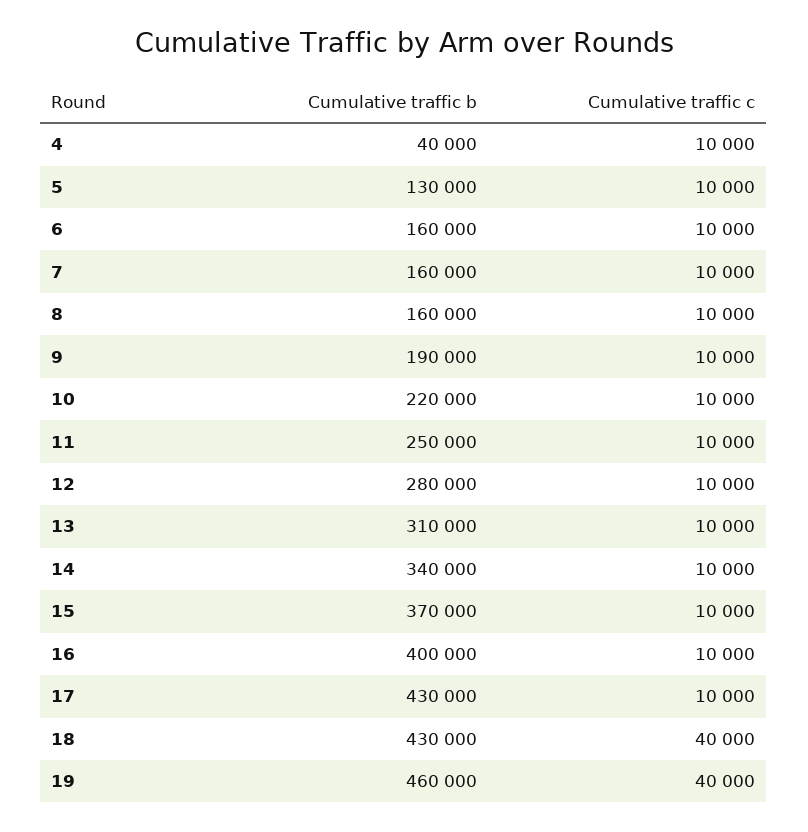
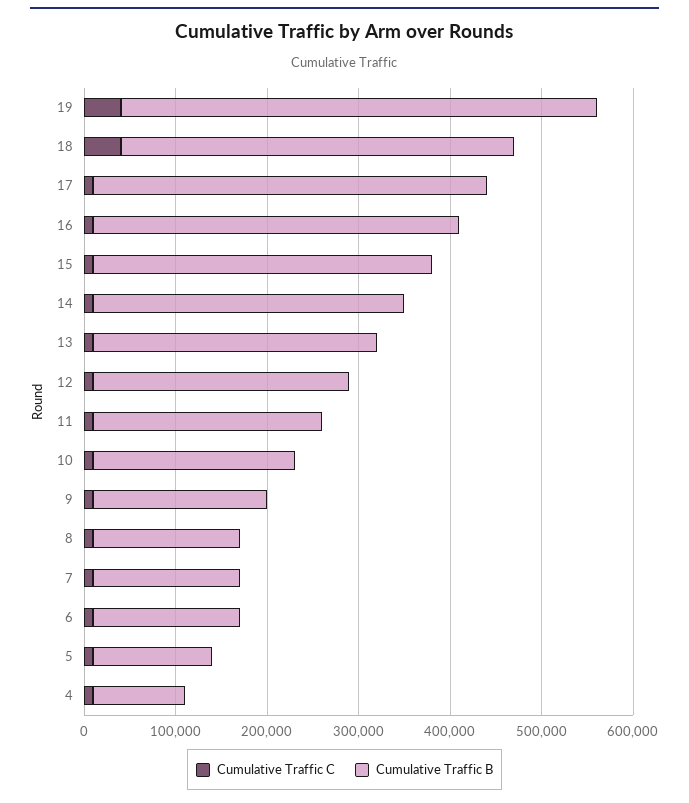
  {
    "Cumulative traffic b": {
-     "4": 40000,
+     "4": 100000,
      "5": 130000,
      "6": 160000,
      "7": 160000,
      "8": 160000,
      "9": 190000,
      "10": 220000,
      "11": 250000,
      "12": 280000,
      "13": 310000,
      "14": 340000,
      "15": 370000,
      "16": 400000,
      "17": 430000,
      "18": 430000,
-     "19": 460000
+     "19": 520000
    },
    "Cumulative traffic c": {
      "4": 10000,
      "5": 10000,
      "6": 10000,
      "7": 10000,
      "8": 10000,
      "9": 10000,
      "10": 10000,
      "11": 10000,
      "12": 10000,
      "13": 10000,
      "14": 10000,
      "15": 10000,
      "16": 10000,
      "17": 10000,
      "18": 40000,
      "19": 40000
    }
  }

